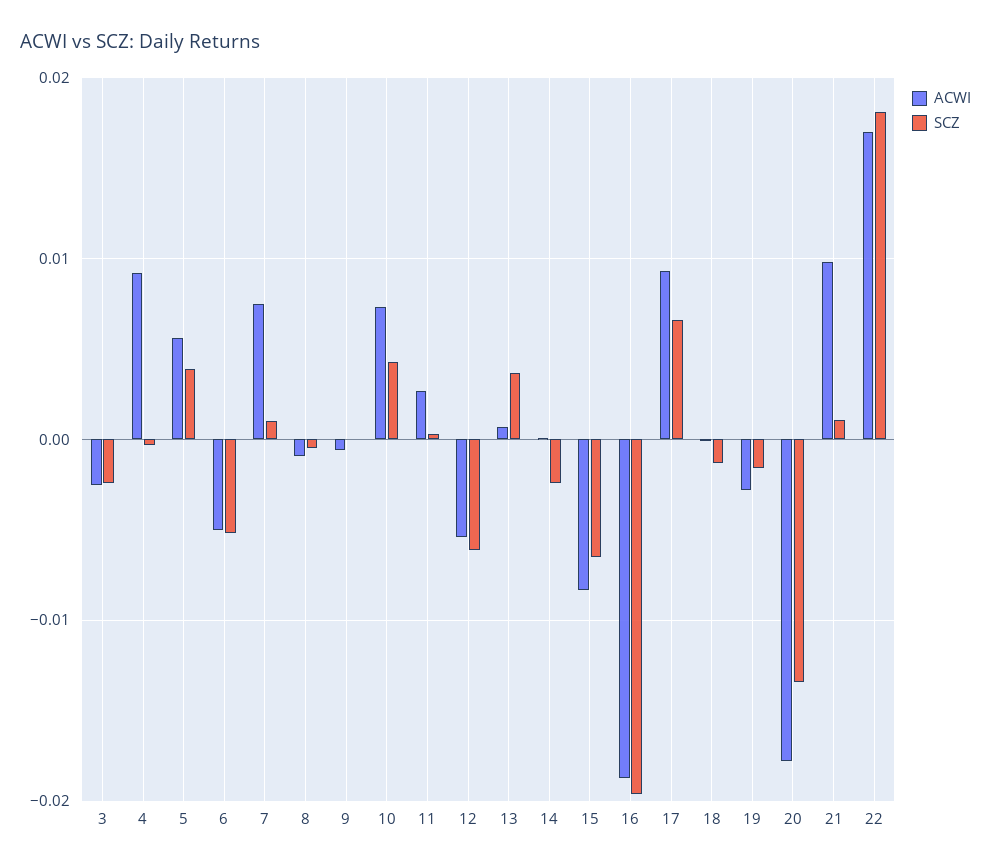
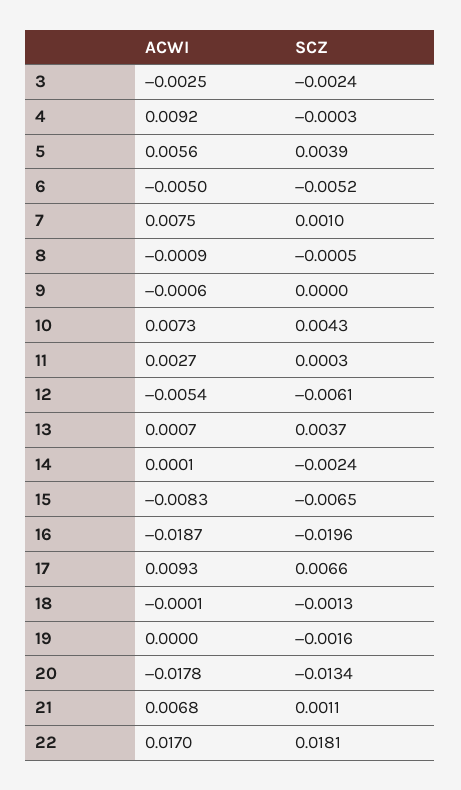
  {
    "ACWI": {
      "3": -0.0025,
      "4": 0.0092,
      "5": 0.0056,
      "6": -0.005,
      "7": 0.0075,
      "8": -0.0009,
      "9": -0.0006,
      "10": 0.0073,
      "11": 0.0027,
      "12": -0.0054,
      "13": 0.0007,
      "14": 0.0001,
      "15": -0.0083,
      "16": -0.0187,
      "17": 0.0093,
      "18": -0.0001,
-     "19": -0.003,
+     "19": 0,
      "20": -0.0178,
-     "21": 0.01,
+     "21": 0.0068,
      "22": 0.017
    },
    "SCZ": {
      "3": -0.0024,
      "4": -0.0003,
      "5": 0.0039,
      "6": -0.0052,
      "7": 0.001,
      "8": -0.0005,
      "9": 0,
      "10": 0.0043,
      "11": 0.0003,
      "12": -0.0061,
      "13": 0.0037,
      "14": -0.0024,
      "15": -0.0065,
      "16": -0.0196,
      "17": 0.0066,
      "18": -0.0013,
      "19": -0.0016,
      "20": -0.0134,
      "21": 0.0011,
      "22": 0.0181
    }
  }

